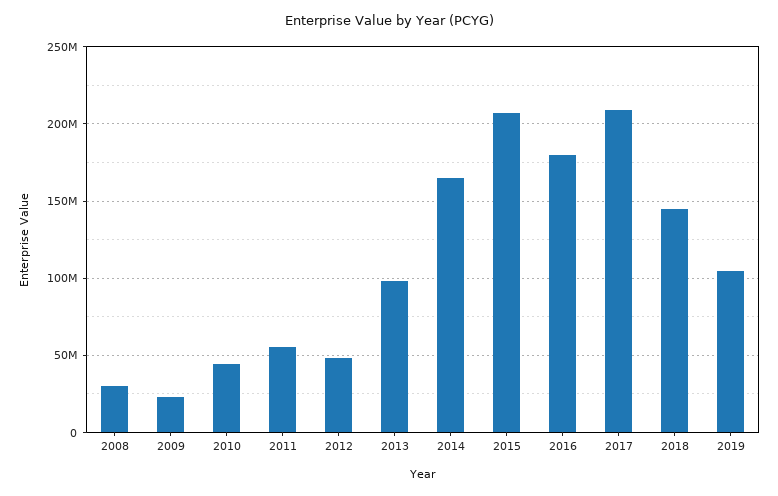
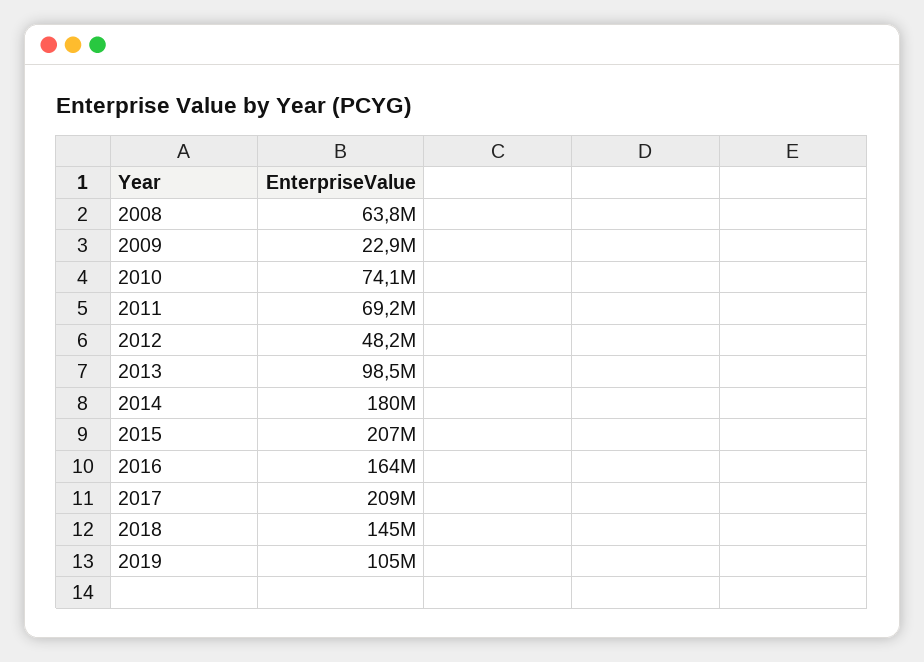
  {
-   "2008": 30000000,
+   "2008": 63800000,
    "2009": 22900000,
-   "2010": 45000000,
+   "2010": 74100000,
-   "2011": 55000000,
+   "2011": 69200000,
    "2012": 48200000,
    "2013": 98500000,
-   "2014": 165000000,
+   "2014": 180000000,
    "2015": 207000000,
-   "2016": 180000000,
+   "2016": 164000000,
    "2017": 209000000,
    "2018": 145000000,
    "2019": 105000000
  }

